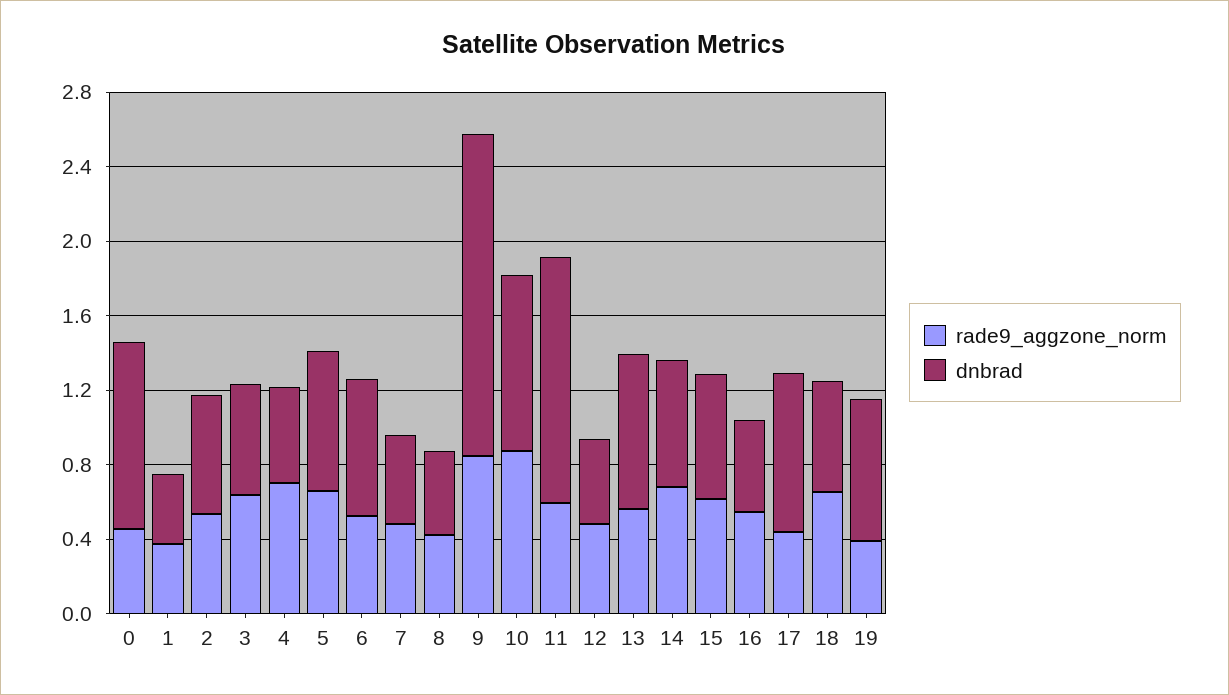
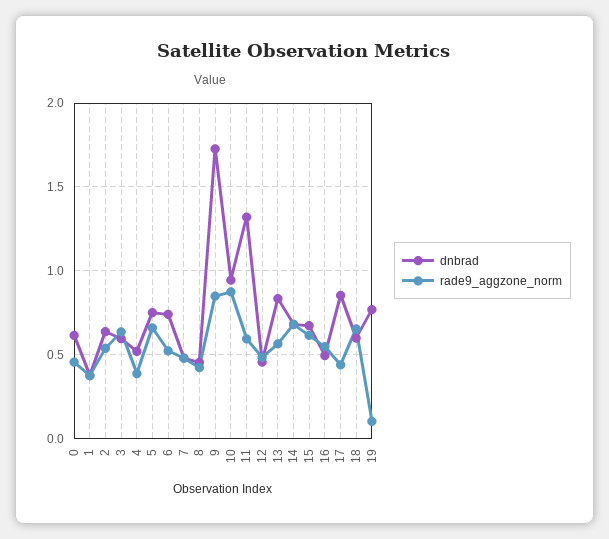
  {
    "rade9_aggzone_norm": {
      "0": 0.45,
      "1": 0.35,
      "2": 0.55,
      "3": 0.65,
-     "4": 0.7,
+     "4": 0.4,
      "5": 0.65,
      "6": 0.5,
      "7": 0.5,
      "8": 0.4,
      "9": 0.85,
      "10": 0.85,
      "11": 0.6,
      "12": 0.5,
      "13": 0.55,
      "14": 0.7,
      "15": 0.6,
      "16": 0.55,
      "17": 0.45,
      "18": 0.65,
-     "19": 0.4
+     "19": 0.1
    },
    "dnbrad": {
-     "0": 1,
+     "0": 0.6,
      "1": 0.35,
      "2": 0.65,
      "3": 0.6,
      "4": 0.5,
      "5": 0.75,
      "6": 0.75,
      "7": 0.5,
      "8": 0.45,
      "9": 1.75,
      "10": 0.95,
      "11": 1.3,
      "12": 0.45,
      "13": 0.85,
      "14": 0.7,
      "15": 0.65,
      "16": 0.5,
      "17": 0.85,
      "18": 0.6,
      "19": 0.75
    }
  }

